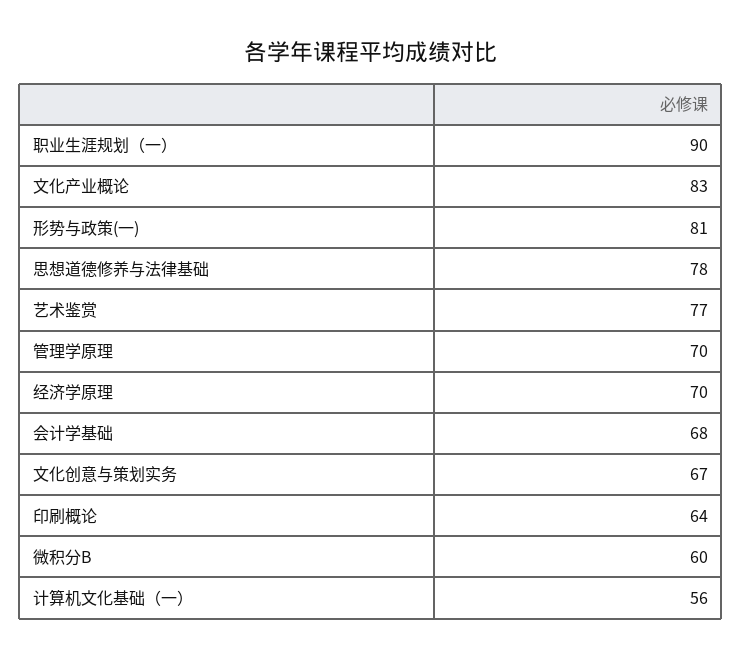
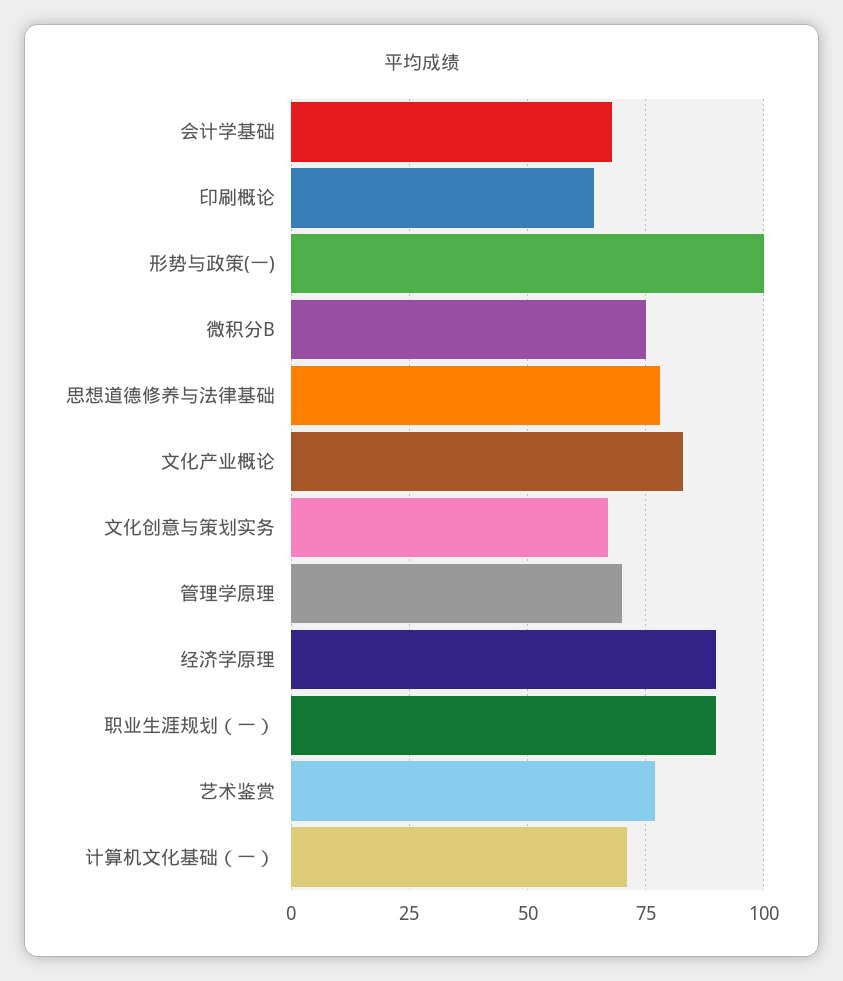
  {
    "职业生涯规划（一）": 90,
    "文化产业概论": 83,
-   "形势与政策(一)": 81,
+   "形势与政策(一)": 100,
    "思想道德修养与法律基础": 78,
    "艺术鉴赏": 77,
    "管理学原理": 70,
-   "经济学原理": 70,
+   "经济学原理": 90,
    "会计学基础": 68,
    "文化创意与策划实务": 67,
    "印刷概论": 64,
-   "微积分B": 60,
+   "微积分B": 75,
-   "计算机文化基础（一）": 56
+   "计算机文化基础（一）": 70
  }

